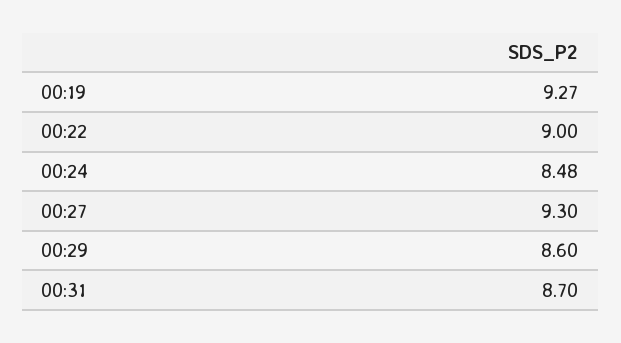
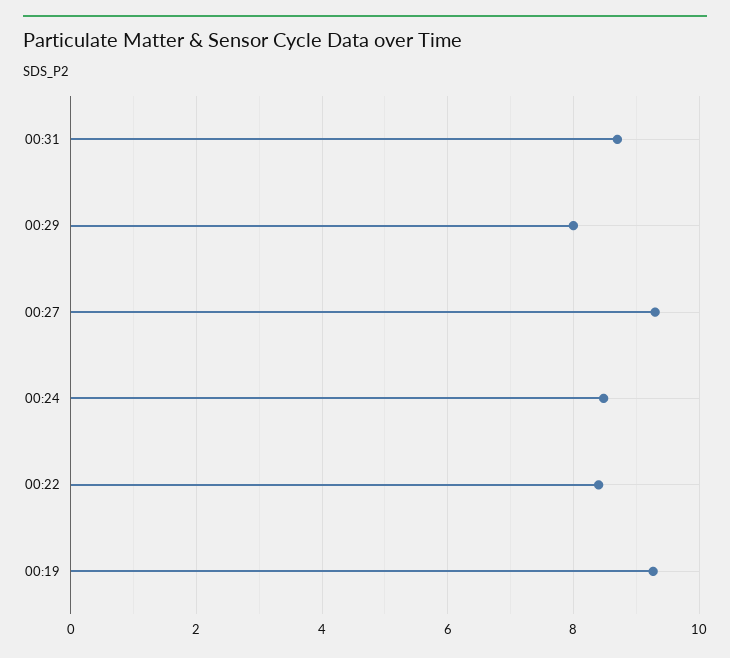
  {
    "00:19": 9.27,
-   "00:22": 9,
+   "00:22": 8.4,
    "00:24": 8.48,
    "00:27": 9.3,
-   "00:29": 8.6,
+   "00:29": 8,
    "00:31": 8.7
  }

